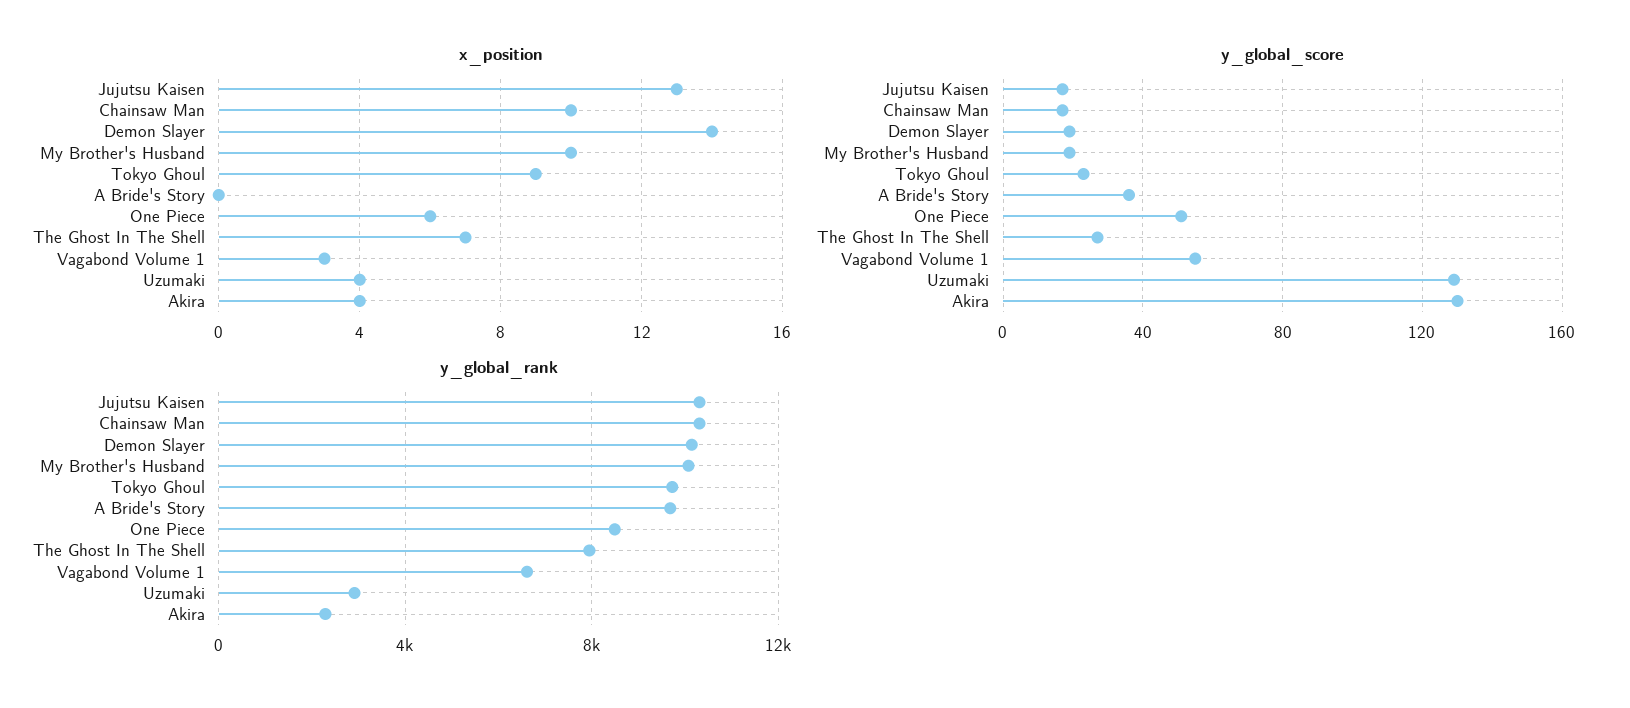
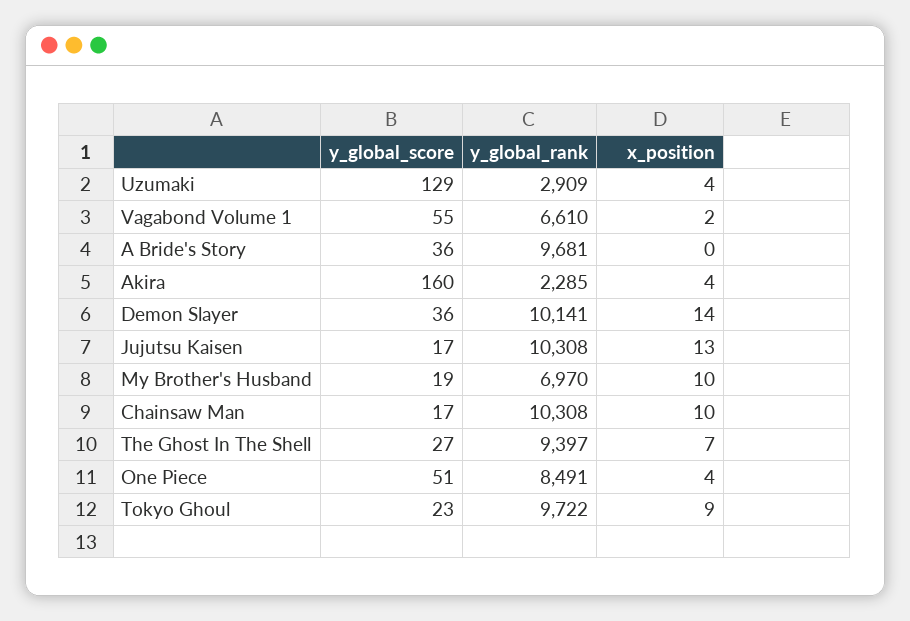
  {
    "x_position": {
      "Jujutsu Kaisen": 13,
      "Chainsaw Man": 10,
      "Demon Slayer": 14,
      "My Brother's Husband": 10,
      "Tokyo Ghoul": 9,
      "A Bride's Story": 0,
-     "One Piece": 6,
+     "One Piece": 4,
      "The Ghost In The Shell": 7,
-     "Vagabond Volume 1": 3,
+     "Vagabond Volume 1": 2,
      "Uzumaki": 4,
      "Akira": 4
    },
    "y_global_score": {
      "Jujutsu Kaisen": 17,
      "Chainsaw Man": 17,
-     "Demon Slayer": 20,
+     "Demon Slayer": 36,
      "My Brother's Husband": 19,
      "Tokyo Ghoul": 23,
      "A Bride's Story": 36,
      "One Piece": 51,
      "The Ghost In The Shell": 27,
      "Vagabond Volume 1": 55,
      "Uzumaki": 129,
-     "Akira": 130
+     "Akira": 160
    },
    "y_global_rank": {
      "Jujutsu Kaisen": 10308,
      "Chainsaw Man": 10308,
      "Demon Slayer": 10141,
-     "My Brother's Husband": 10000,
+     "My Brother's Husband": 6970,
      "Tokyo Ghoul": 9722,
      "A Bride's Story": 9681,
      "One Piece": 8491,
-     "The Ghost In The Shell": 8000,
+     "The Ghost In The Shell": 9397,
      "Vagabond Volume 1": 6610,
      "Uzumaki": 2909,
      "Akira": 2285
    }
  }

